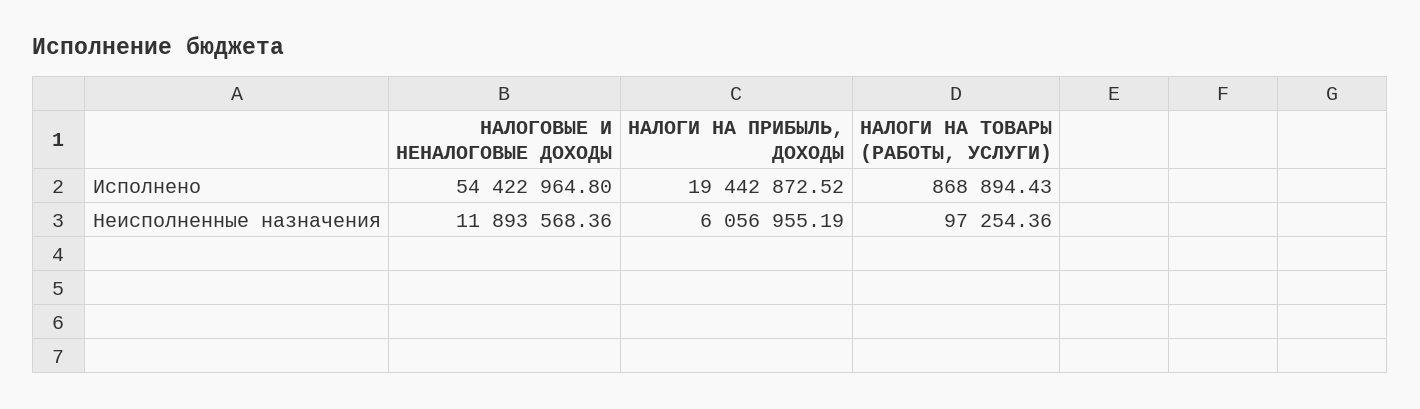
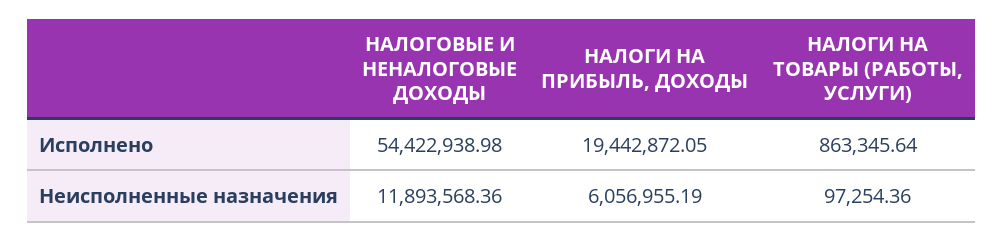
  {
    "НАЛОГОВЫЕ И НЕНАЛОГОВЫЕ ДОХОДЫ": {
-     "Исполнено": 54422964.8,
+     "Исполнено": 54422938.98,
      "Неисполненные назначения": 11893568.36
    },
    "НАЛОГИ НА ПРИБЫЛЬ, ДОХОДЫ": {
-     "Исполнено": 19442872.52,
+     "Исполнено": 19442872.05,
      "Неисполненные назначения": 6056955.19
    },
    "НАЛОГИ НА ТОВАРЫ (РАБОТЫ, УСЛУГИ)": {
-     "Исполнено": 868894.43,
+     "Исполнено": 863345.64,
      "Неисполненные назначения": 97254.36
    }
  }

